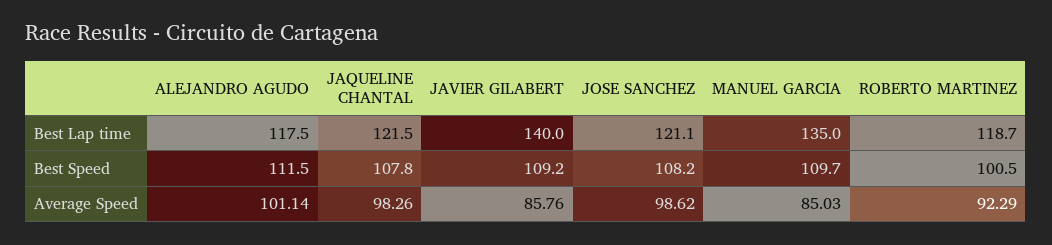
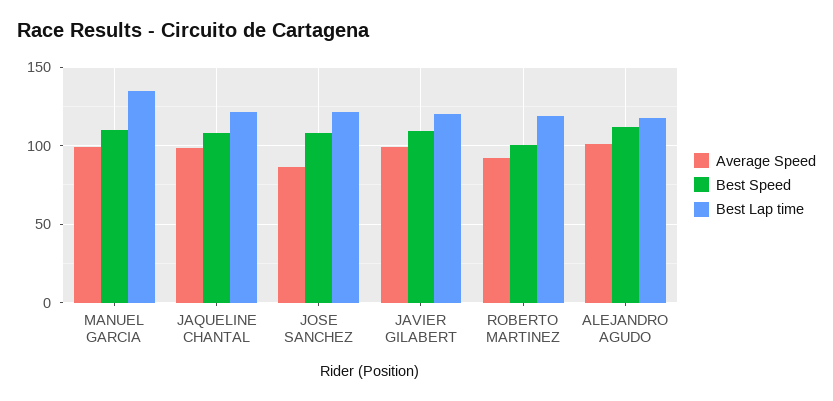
  {
    "Best Lap time": {
      "ALEJANDRO AGUDO": 117.5,
      "JAQUELINE CHANTAL": 121.5,
-     "JAVIER GILABERT": 140,
+     "JAVIER GILABERT": 120,
      "JOSE SANCHEZ": 121.1,
      "MANUEL GARCIA": 135,
      "ROBERTO MARTINEZ": 118.7
    },
    "Best Speed": {
      "ALEJANDRO AGUDO": 111.5,
      "JAQUELINE CHANTAL": 107.8,
      "JAVIER GILABERT": 109.2,
      "JOSE SANCHEZ": 108.2,
      "MANUEL GARCIA": 109.7,
      "ROBERTO MARTINEZ": 100.5
    },
    "Average Speed": {
      "ALEJANDRO AGUDO": 101.14,
      "JAQUELINE CHANTAL": 98.26,
-     "JAVIER GILABERT": 85.76,
+     "JAVIER GILABERT": 100,
-     "JOSE SANCHEZ": 98.62,
+     "JOSE SANCHEZ": 85,
-     "MANUEL GARCIA": 85.03,
+     "MANUEL GARCIA": 100,
      "ROBERTO MARTINEZ": 92.29
    }
  }

